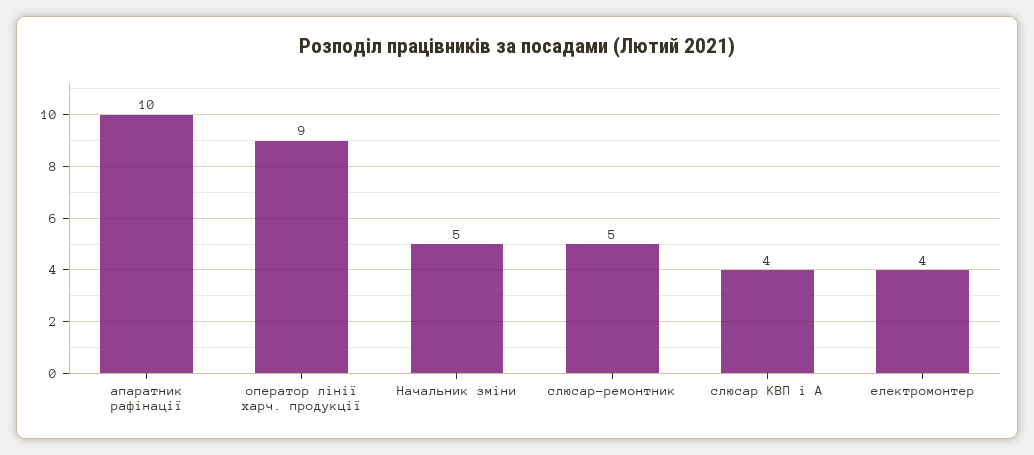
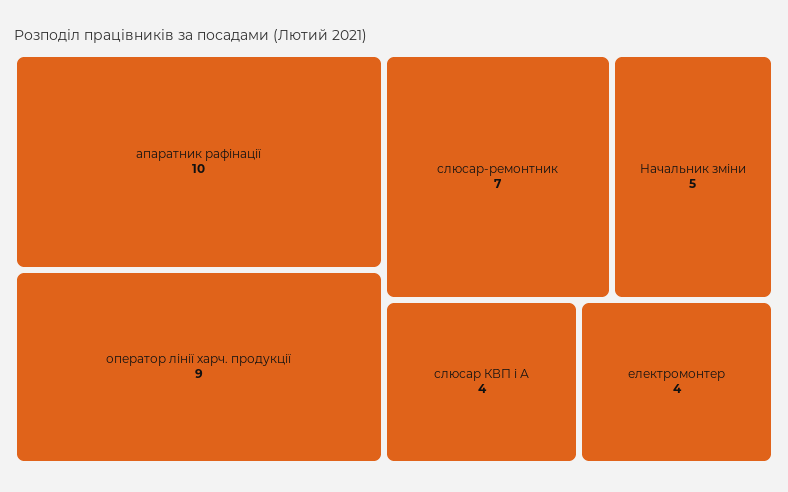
  {
    "апаратник рафінації": 10,
    "оператор лінії харч. продукції": 9,
    "Начальник зміни": 5,
-   "слюсар-ремонтник": 5,
+   "слюсар-ремонтник": 7,
    "слюсар КВП і А": 4,
    "електромонтер": 4
  }

